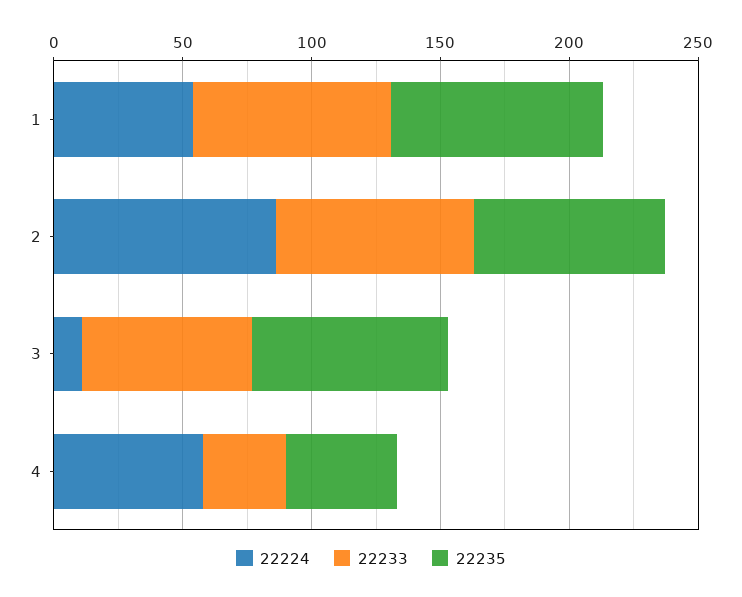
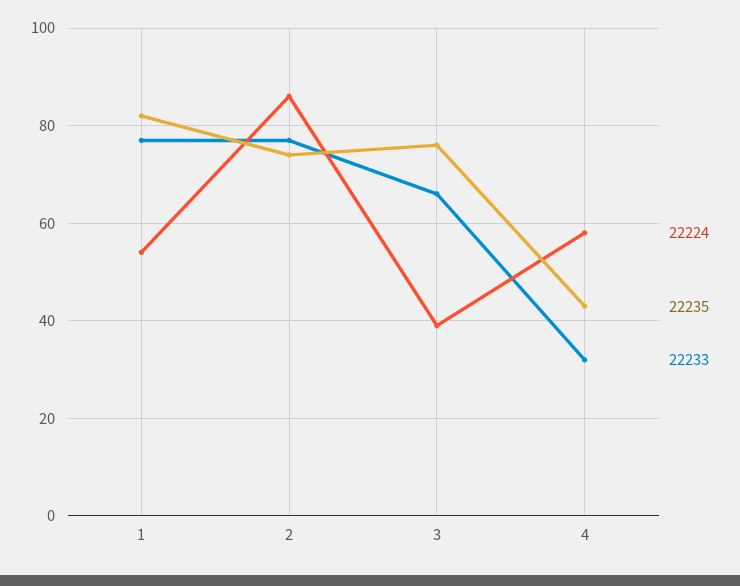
  {
    "22224": {
      "1": 55,
      "2": 85,
-     "3": 10,
+     "3": 40,
      "4": 60
    },
    "22233": {
      "1": 75,
      "2": 75,
      "3": 65,
      "4": 30
    },
    "22235": {
      "1": 80,
      "2": 75,
      "3": 75,
      "4": 45
    }
  }

